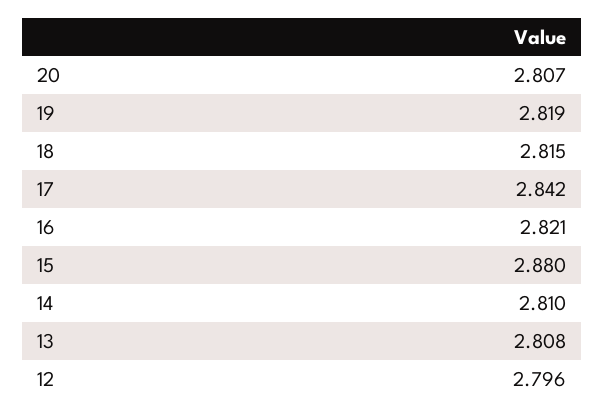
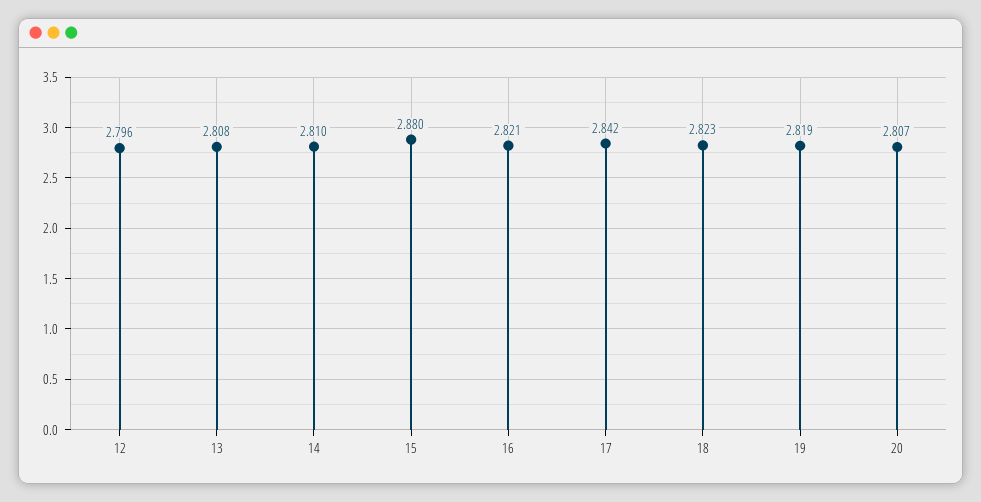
  {
    "20": 2.807,
    "19": 2.819,
-   "18": 2.815,
+   "18": 2.823,
    "17": 2.842,
    "16": 2.821,
    "15": 2.88,
    "14": 2.81,
    "13": 2.808,
    "12": 2.796
  }

